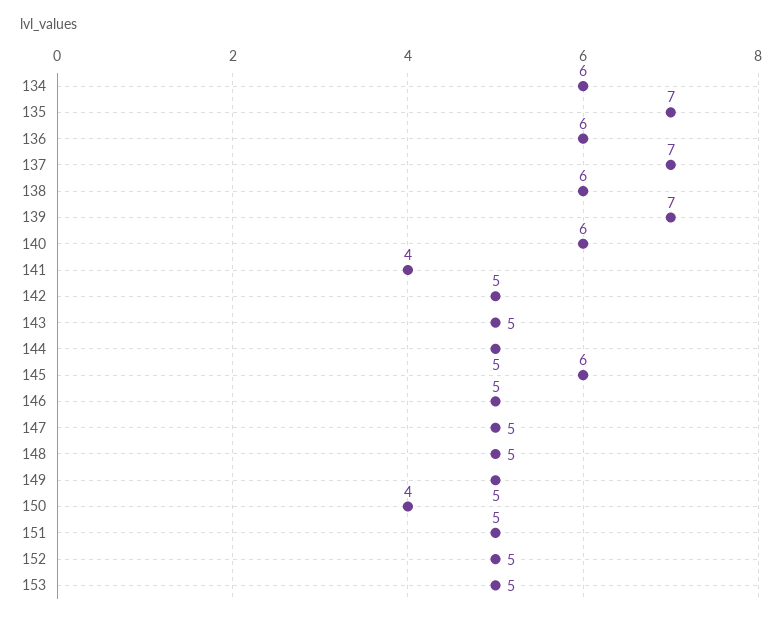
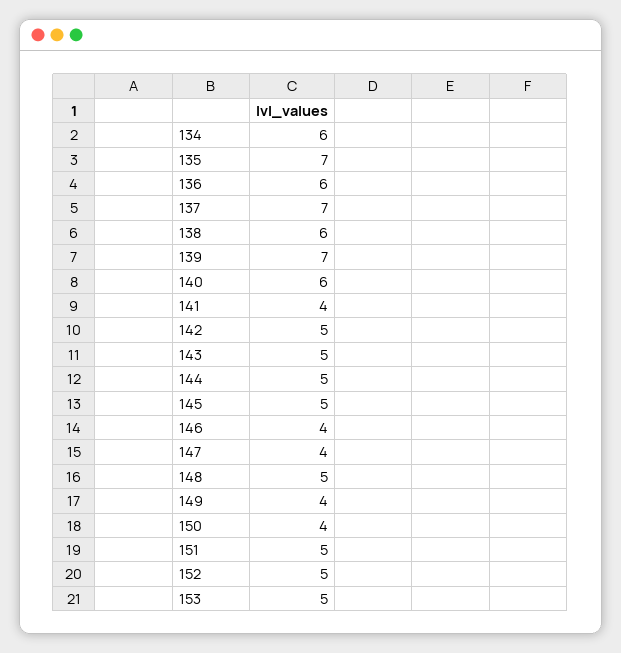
  {
    "134": 6,
    "135": 7,
    "136": 6,
    "137": 7,
    "138": 6,
    "139": 7,
    "140": 6,
    "141": 4,
    "142": 5,
    "143": 5,
    "144": 5,
-   "145": 6,
+   "145": 5,
-   "146": 5,
+   "146": 4,
-   "147": 5,
+   "147": 4,
    "148": 5,
-   "149": 5,
+   "149": 4,
    "150": 4,
    "151": 5,
    "152": 5,
    "153": 5
  }

